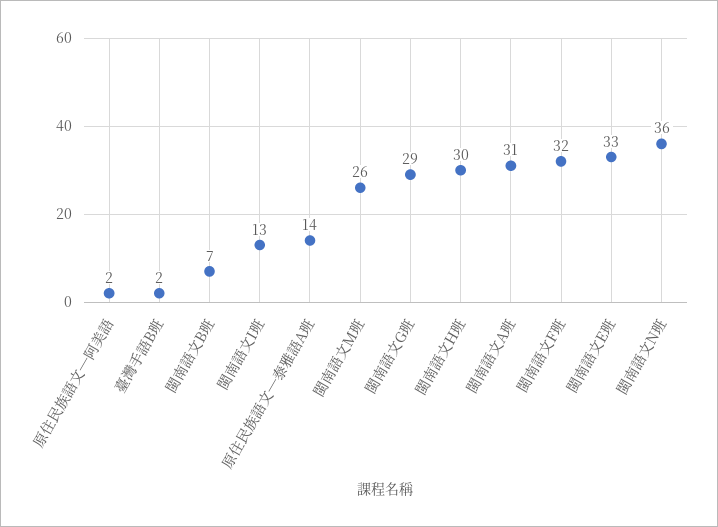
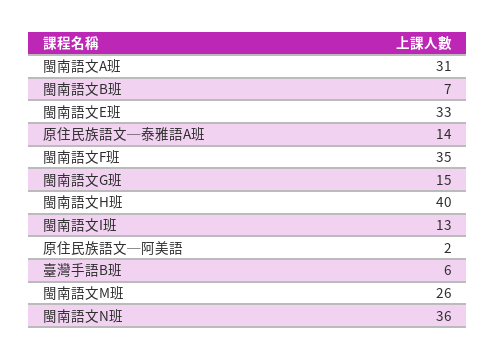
  {
    "原住民族語文─阿美語": 2,
-   "臺灣手語B班": 2,
+   "臺灣手語B班": 6,
    "閩南語文B班": 7,
    "閩南語文I班": 13,
    "原住民族語文─泰雅語A班": 14,
    "閩南語文M班": 26,
-   "閩南語文G班": 29,
+   "閩南語文G班": 15,
-   "閩南語文H班": 30,
+   "閩南語文H班": 40,
    "閩南語文A班": 31,
-   "閩南語文F班": 32,
+   "閩南語文F班": 35,
    "閩南語文E班": 33,
    "閩南語文N班": 36
  }

